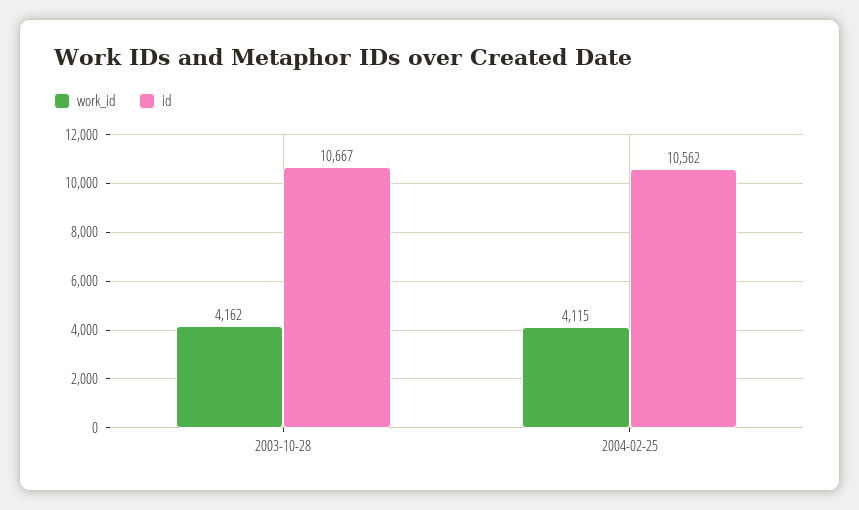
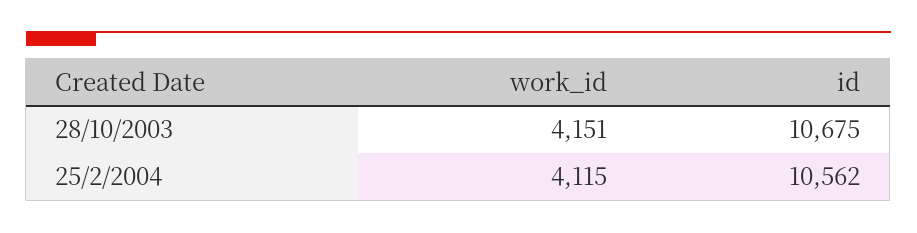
  {
    "work_id": {
-     "2003-10-28": 4162,
+     "2003-10-28": 4151,
      "2004-02-25": 4115
    },
    "id": {
-     "2003-10-28": 10667,
+     "2003-10-28": 10675,
      "2004-02-25": 10562
    }
  }

